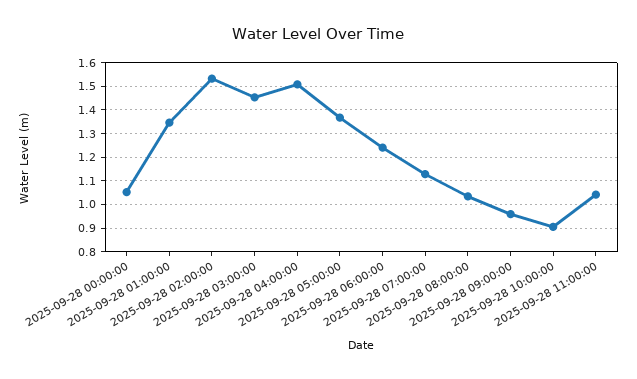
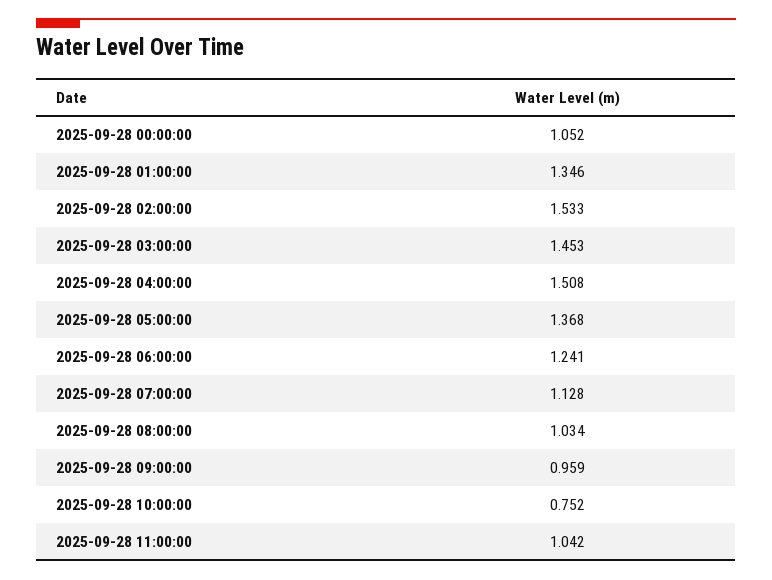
  {
    "2025-09-28 00:00:00": 1.052,
    "2025-09-28 01:00:00": 1.346,
    "2025-09-28 02:00:00": 1.533,
    "2025-09-28 03:00:00": 1.453,
    "2025-09-28 04:00:00": 1.508,
    "2025-09-28 05:00:00": 1.368,
    "2025-09-28 06:00:00": 1.241,
    "2025-09-28 07:00:00": 1.128,
    "2025-09-28 08:00:00": 1.034,
    "2025-09-28 09:00:00": 0.959,
-   "2025-09-28 10:00:00": 0.9,
+   "2025-09-28 10:00:00": 0.752,
    "2025-09-28 11:00:00": 1.042
  }

